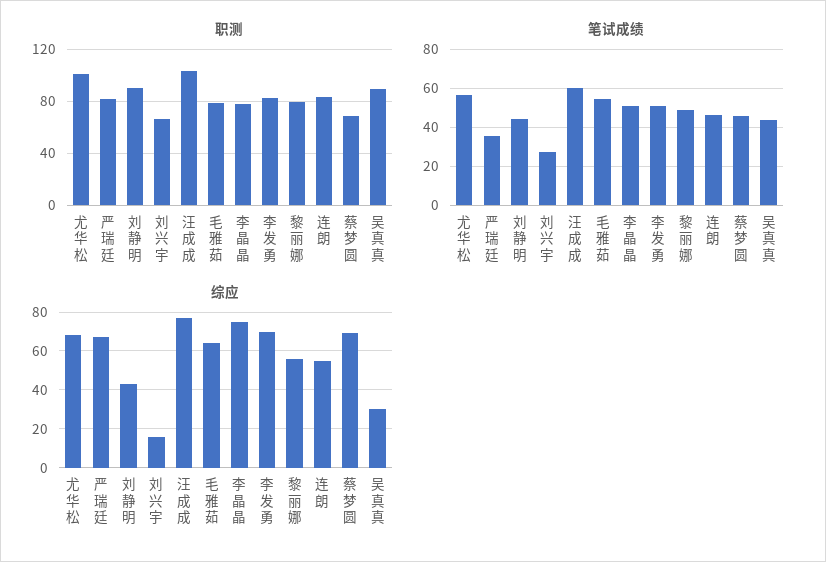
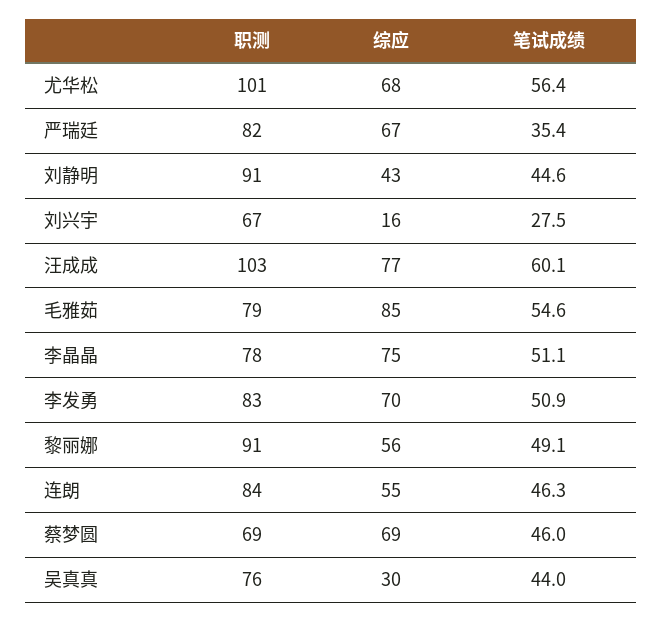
  {
    "职测": {
      "尤华松": 101,
      "严瑞廷": 82,
      "刘静明": 91,
      "刘兴宇": 67,
      "汪成成": 103,
      "毛雅茹": 79,
      "李晶晶": 78,
      "李发勇": 83,
-     "黎丽娜": 80,
+     "黎丽娜": 91,
      "连朗": 84,
      "蔡梦圆": 69,
-     "吴真真": 90
+     "吴真真": 76
    },
    "笔试成绩": {
      "尤华松": 56.4,
      "严瑞廷": 35.4,
      "刘静明": 44.6,
      "刘兴宇": 27.5,
      "汪成成": 60.1,
      "毛雅茹": 54.6,
      "李晶晶": 51.1,
      "李发勇": 50.9,
      "黎丽娜": 49.1,
      "连朗": 46.3,
      "蔡梦圆": 46,
      "吴真真": 44
    },
    "综应": {
      "尤华松": 68,
      "严瑞廷": 67,
      "刘静明": 43,
      "刘兴宇": 16,
      "汪成成": 77,
-     "毛雅茹": 65,
+     "毛雅茹": 85,
      "李晶晶": 75,
      "李发勇": 70,
      "黎丽娜": 56,
      "连朗": 55,
      "蔡梦圆": 69,
      "吴真真": 30
    }
  }

